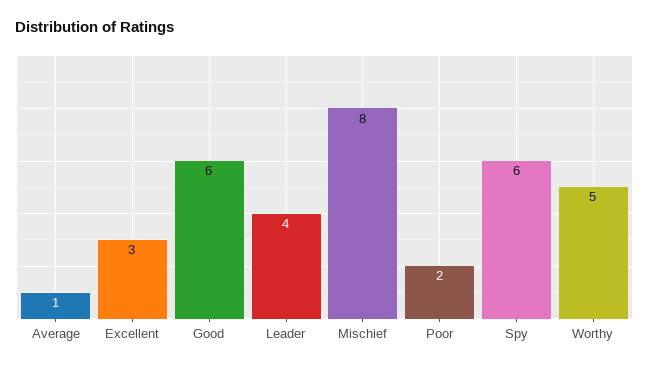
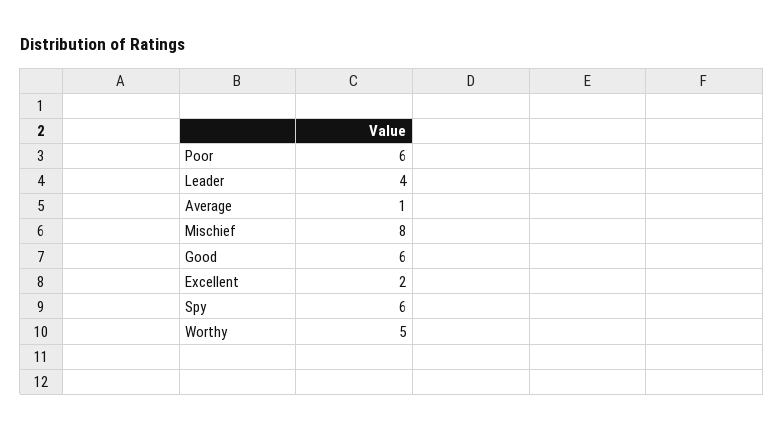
  {
    "Average": 1,
-   "Excellent": 3,
+   "Excellent": 2,
    "Good": 6,
    "Leader": 4,
    "Mischief": 8,
-   "Poor": 2,
+   "Poor": 6,
    "Spy": 6,
    "Worthy": 5
  }

